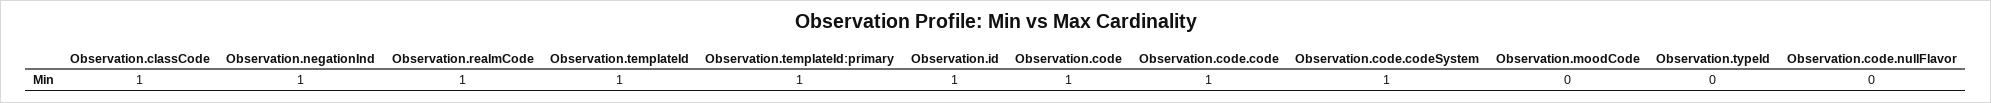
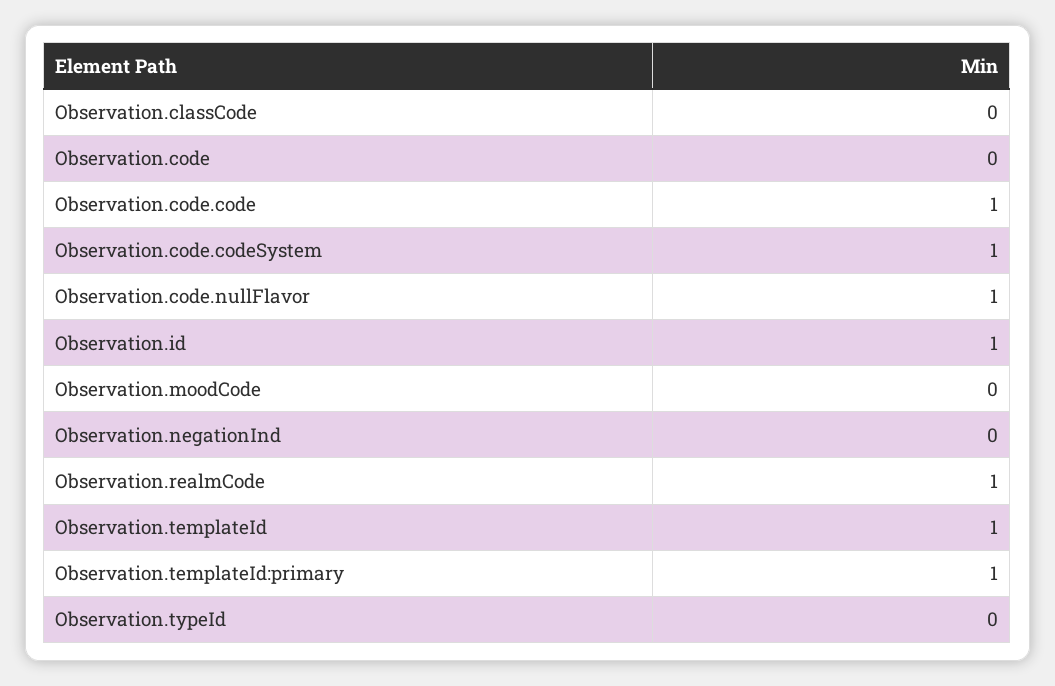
  {
-   "Observation.classCode": 1,
+   "Observation.classCode": 0,
-   "Observation.negationInd": 1,
+   "Observation.negationInd": 0,
    "Observation.realmCode": 1,
    "Observation.templateId": 1,
    "Observation.templateId:primary": 1,
    "Observation.id": 1,
-   "Observation.code": 1,
+   "Observation.code": 0,
    "Observation.code.code": 1,
    "Observation.code.codeSystem": 1,
    "Observation.moodCode": 0,
    "Observation.typeId": 0,
-   "Observation.code.nullFlavor": 0
+   "Observation.code.nullFlavor": 1
  }

